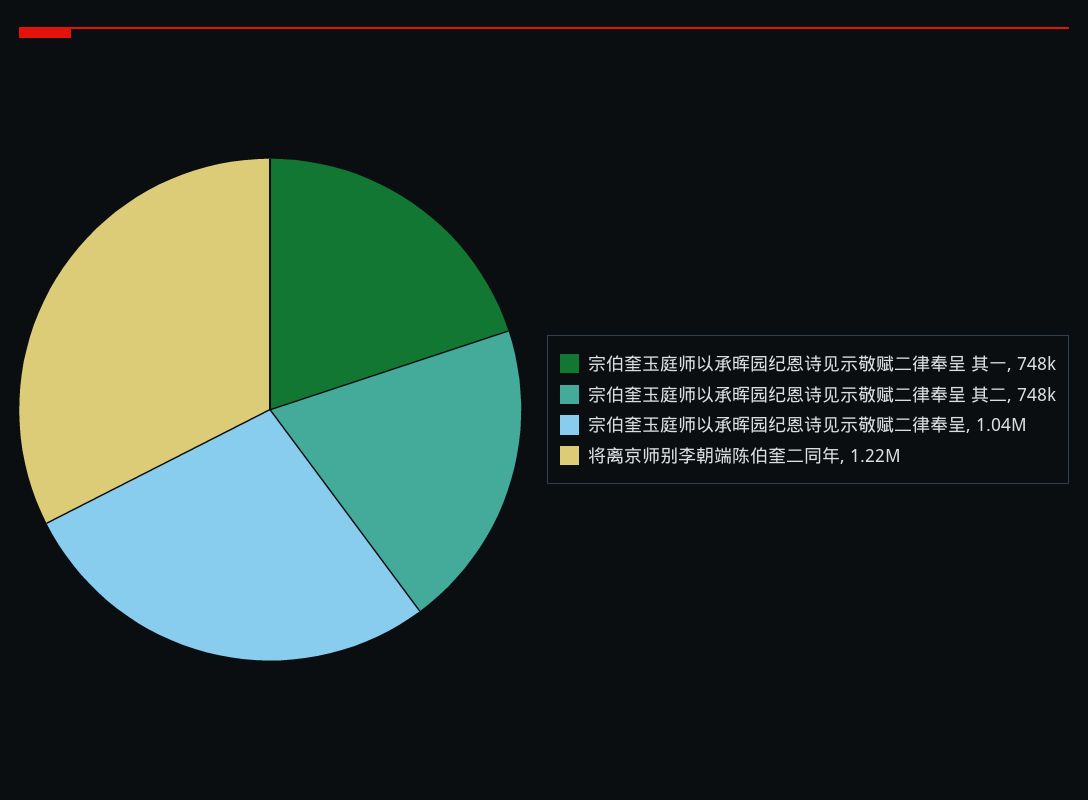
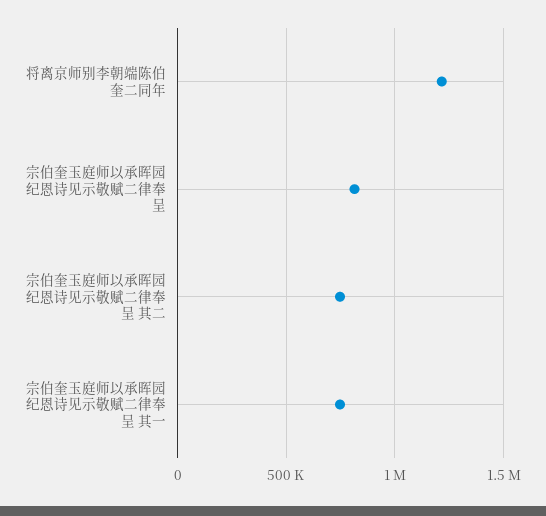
  {
    "宗伯奎玉庭师以承晖园纪恩诗见示敬赋二律奉呈 其一": 748000,
    "宗伯奎玉庭师以承晖园纪恩诗见示敬赋二律奉呈 其二": 748000,
-   "宗伯奎玉庭师以承晖园纪恩诗见示敬赋二律奉呈": 1040000,
+   "宗伯奎玉庭师以承晖园纪恩诗见示敬赋二律奉呈": 800000,
    "将离京师别李朝端陈伯奎二同年": 1220000
  }

